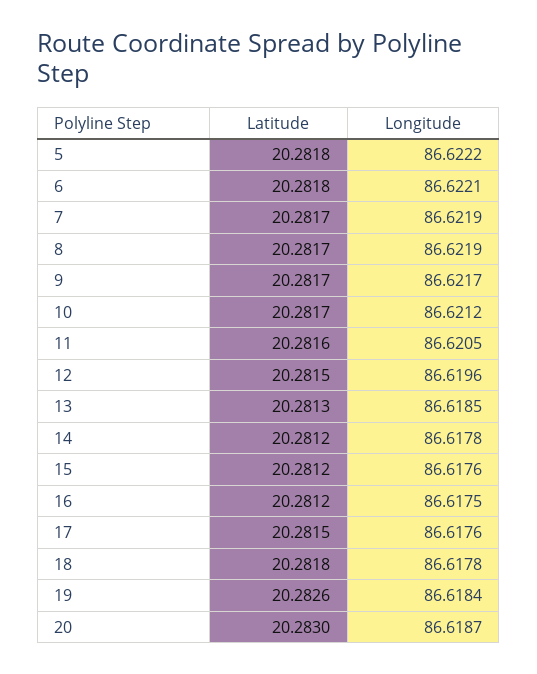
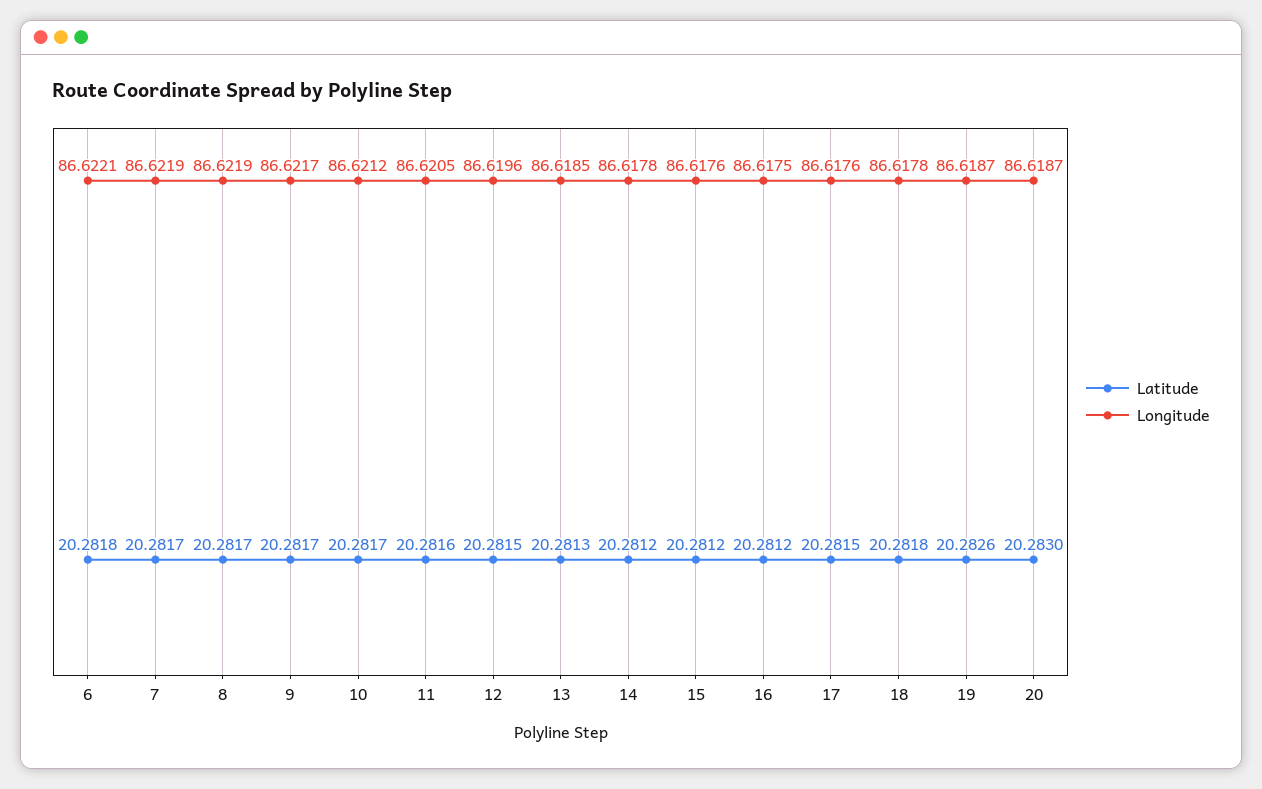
  {
    "Latitude": {
-     "5": 20.2818,
      "6": 20.2818,
      "7": 20.2817,
      "8": 20.2817,
      "9": 20.2817,
      "10": 20.2817,
      "11": 20.2816,
      "12": 20.2815,
      "13": 20.2813,
      "14": 20.2812,
      "15": 20.2812,
      "16": 20.2812,
      "17": 20.2815,
      "18": 20.2818,
      "19": 20.2826,
      "20": 20.283
    },
    "Longitude": {
-     "5": 86.6222,
      "6": 86.6221,
      "7": 86.6219,
      "8": 86.6219,
      "9": 86.6217,
      "10": 86.6212,
      "11": 86.6205,
      "12": 86.6196,
      "13": 86.6185,
      "14": 86.6178,
      "15": 86.6176,
      "16": 86.6175,
      "17": 86.6176,
      "18": 86.6178,
-     "19": 86.6184,
+     "19": 86.6187,
      "20": 86.6187
    }
  }

